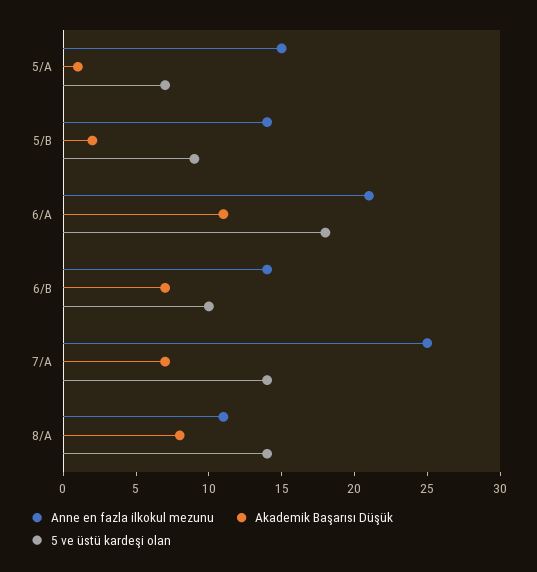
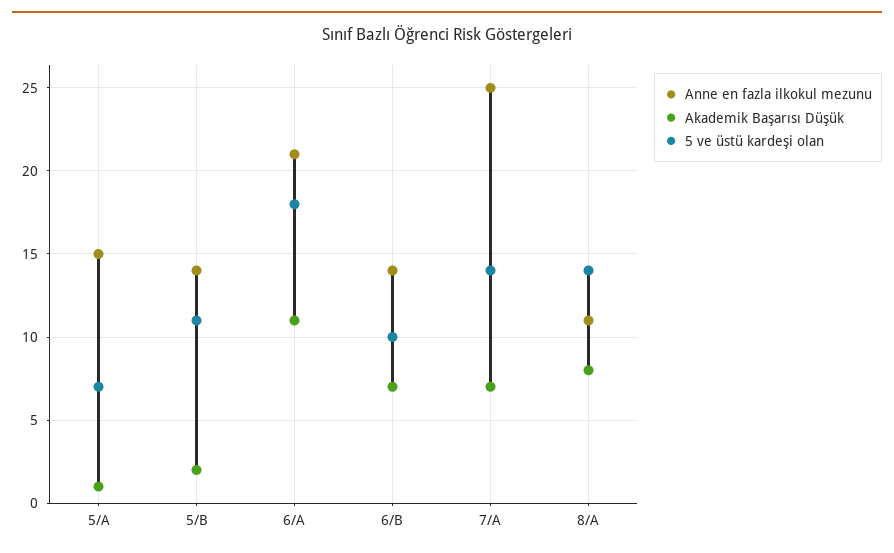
  {
    "Anne en fazla ilkokul mezunu": {
      "5/A": 15,
      "5/B": 14,
      "6/A": 21,
      "6/B": 14,
      "7/A": 25,
      "8/A": 11
    },
    "Akademik Başarısı Düşük": {
      "5/A": 1,
      "5/B": 2,
      "6/A": 11,
      "6/B": 7,
      "7/A": 7,
      "8/A": 8
    },
    "5 ve üstü kardeşi olan": {
      "5/A": 7,
-     "5/B": 9,
+     "5/B": 11,
      "6/A": 18,
      "6/B": 10,
      "7/A": 14,
      "8/A": 14
    }
  }

